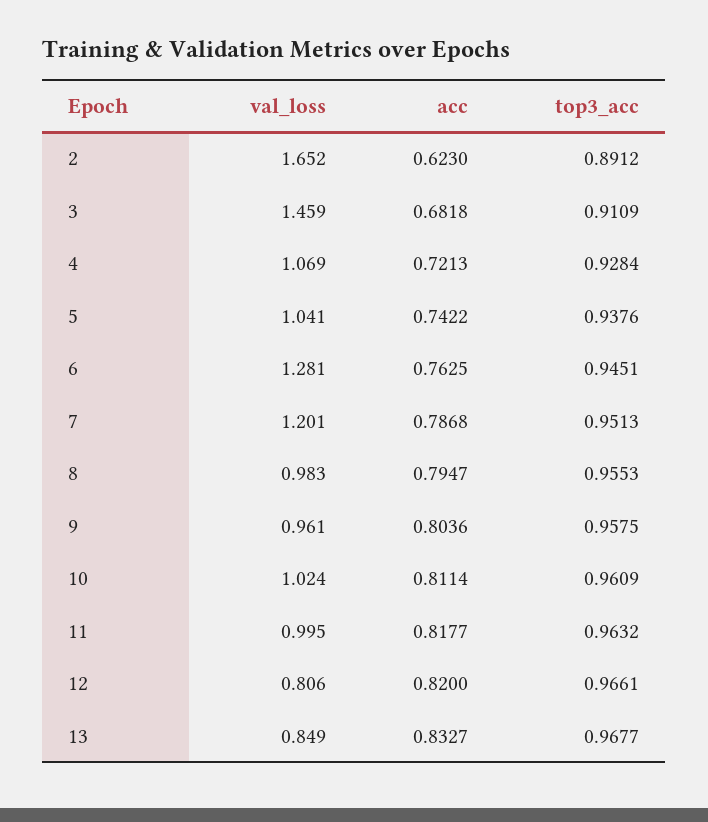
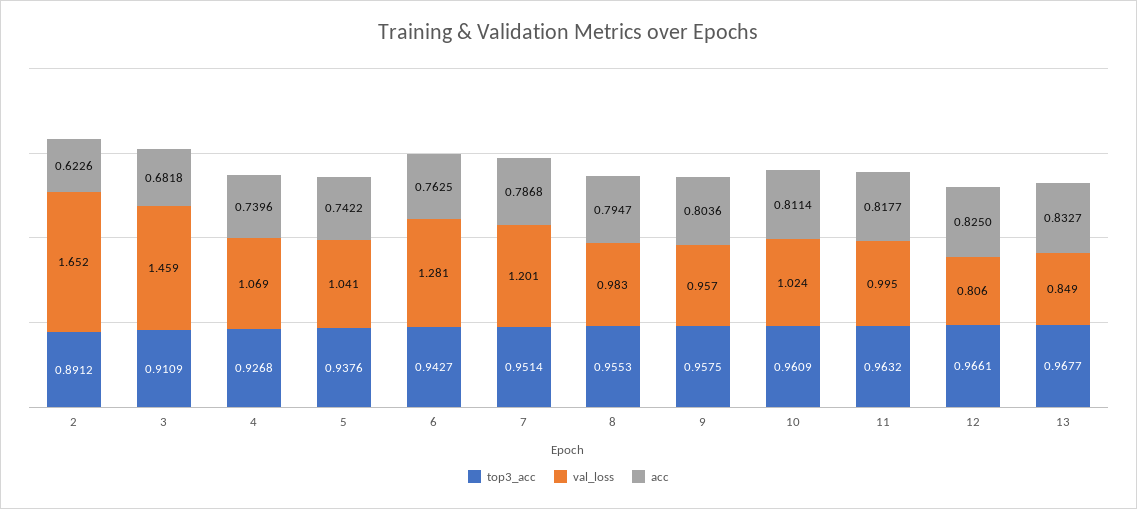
  {
    "val_loss": {
      "2": 1.652,
      "3": 1.459,
      "4": 1.069,
      "5": 1.041,
      "6": 1.281,
      "7": 1.201,
      "8": 0.983,
-     "9": 0.961,
+     "9": 0.957,
      "10": 1.024,
      "11": 0.995,
      "12": 0.806,
      "13": 0.849
    },
    "acc": {
-     "2": 0.623,
+     "2": 0.6226,
      "3": 0.6818,
-     "4": 0.7213,
+     "4": 0.7396,
      "5": 0.7422,
      "6": 0.7625,
      "7": 0.7868,
      "8": 0.7947,
      "9": 0.8036,
      "10": 0.8114,
      "11": 0.8177,
-     "12": 0.82,
+     "12": 0.825,
      "13": 0.8327
    },
    "top3_acc": {
      "2": 0.8912,
      "3": 0.9109,
-     "4": 0.9284,
+     "4": 0.9268,
      "5": 0.9376,
-     "6": 0.9451,
+     "6": 0.9427,
-     "7": 0.9513,
+     "7": 0.9514,
      "8": 0.9553,
      "9": 0.9575,
      "10": 0.9609,
      "11": 0.9632,
      "12": 0.9661,
      "13": 0.9677
    }
  }

